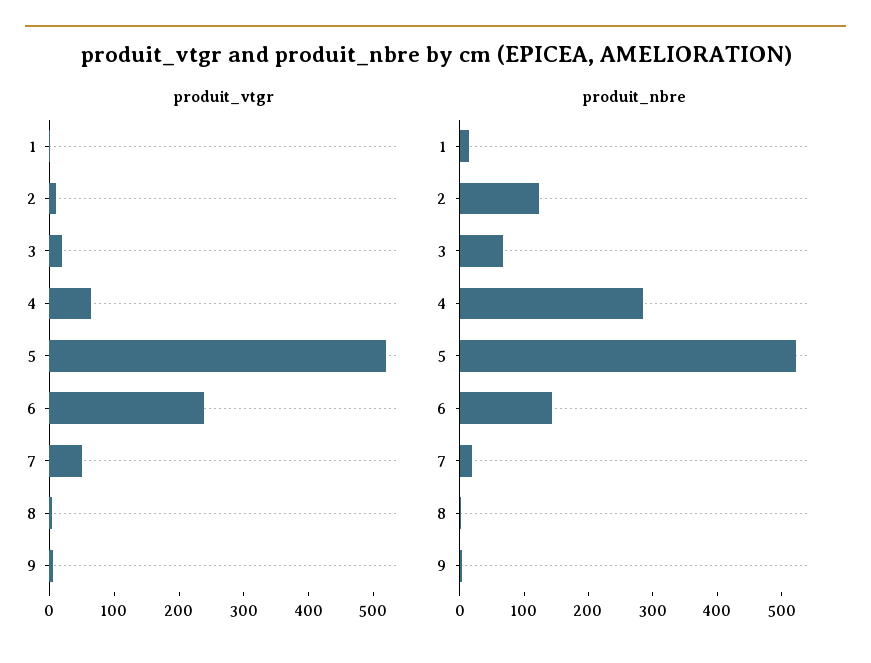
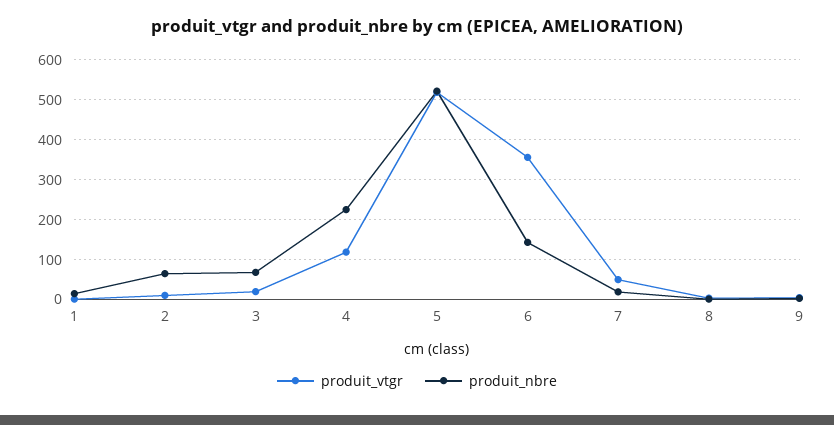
  {
    "produit_vtgr": {
      "1": 0,
      "2": 20,
      "3": 20,
-     "4": 60,
+     "4": 120,
      "5": 520,
-     "6": 240,
+     "6": 360,
      "7": 60,
      "8": 0,
      "9": 0
    },
    "produit_nbre": {
      "1": 20,
-     "2": 120,
+     "2": 60,
      "3": 60,
-     "4": 280,
+     "4": 220,
      "5": 520,
      "6": 140,
      "7": 20,
      "8": 0,
      "9": 0
    }
  }

